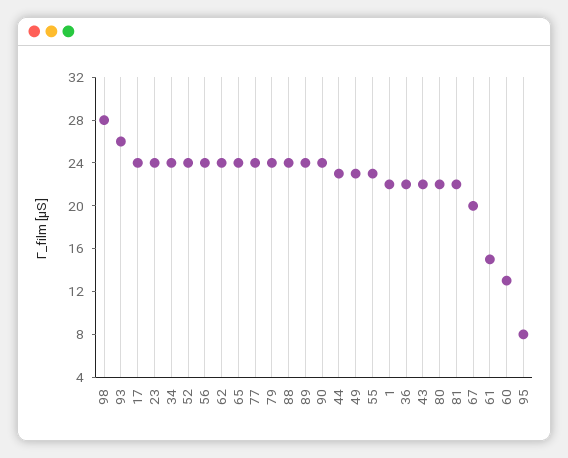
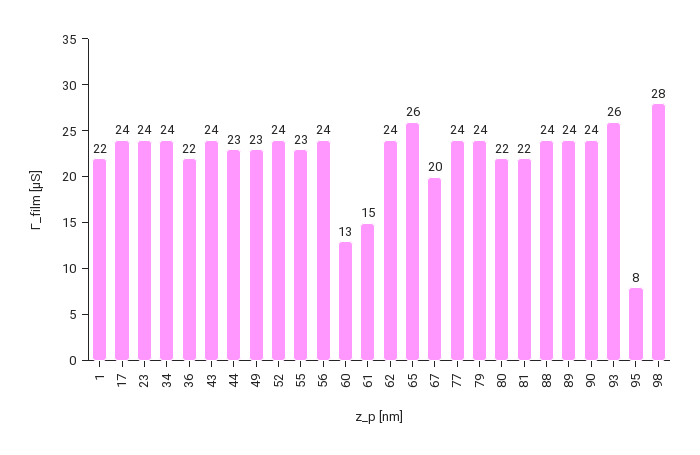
  {
    "98": 28,
    "93": 26,
    "17": 24,
    "23": 24,
    "34": 24,
    "52": 24,
    "56": 24,
    "62": 24,
-   "65": 24,
+   "65": 26,
    "77": 24,
    "79": 24,
    "88": 24,
    "89": 24,
    "90": 24,
    "44": 23,
    "49": 23,
    "55": 23,
    "1": 22,
    "36": 22,
-   "43": 22,
+   "43": 24,
    "80": 22,
    "81": 22,
    "67": 20,
    "61": 15,
    "60": 13,
    "95": 8
  }

